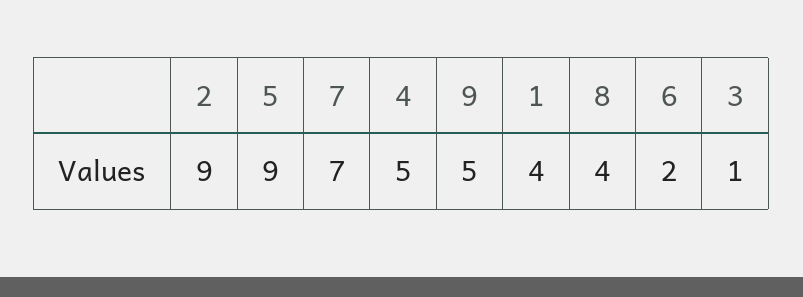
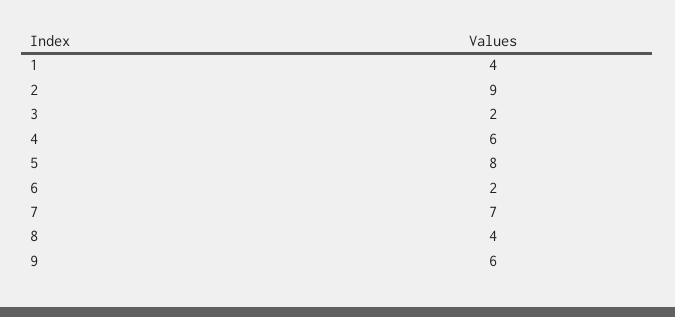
  {
    "2": 9,
-   "5": 9,
+   "5": 8,
    "7": 7,
-   "4": 5,
+   "4": 6,
-   "9": 5,
+   "9": 6,
    "1": 4,
    "8": 4,
    "6": 2,
-   "3": 1
+   "3": 2
  }

